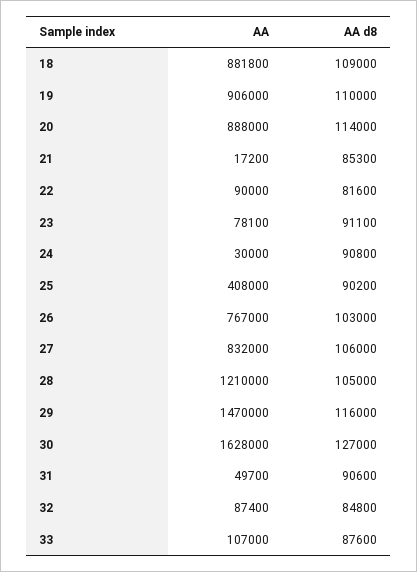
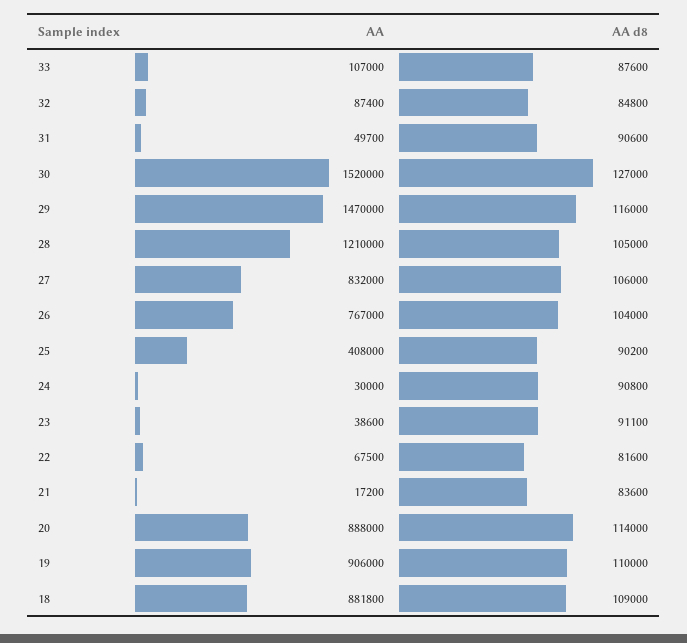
  {
    "AA": {
      "18": 881800,
      "19": 906000,
      "20": 888000,
      "21": 17200,
-     "22": 90000,
+     "22": 67500,
-     "23": 78100,
+     "23": 38600,
      "24": 30000,
      "25": 408000,
      "26": 767000,
      "27": 832000,
      "28": 1210000,
      "29": 1470000,
-     "30": 1628000,
+     "30": 1520000,
      "31": 49700,
      "32": 87400,
      "33": 107000
    },
    "AA d8": {
      "18": 109000,
      "19": 110000,
      "20": 114000,
-     "21": 85300,
+     "21": 83600,
      "22": 81600,
      "23": 91100,
      "24": 90800,
      "25": 90200,
-     "26": 103000,
+     "26": 104000,
      "27": 106000,
      "28": 105000,
      "29": 116000,
      "30": 127000,
      "31": 90600,
      "32": 84800,
      "33": 87600
    }
  }

